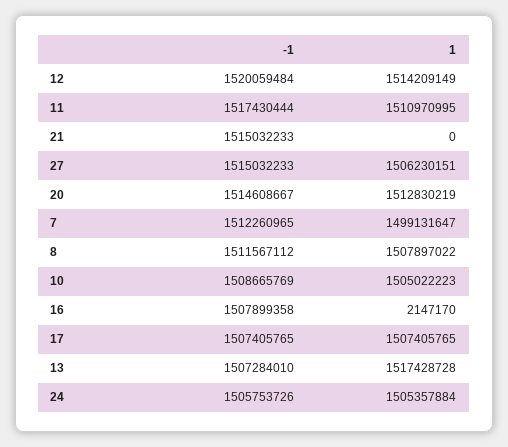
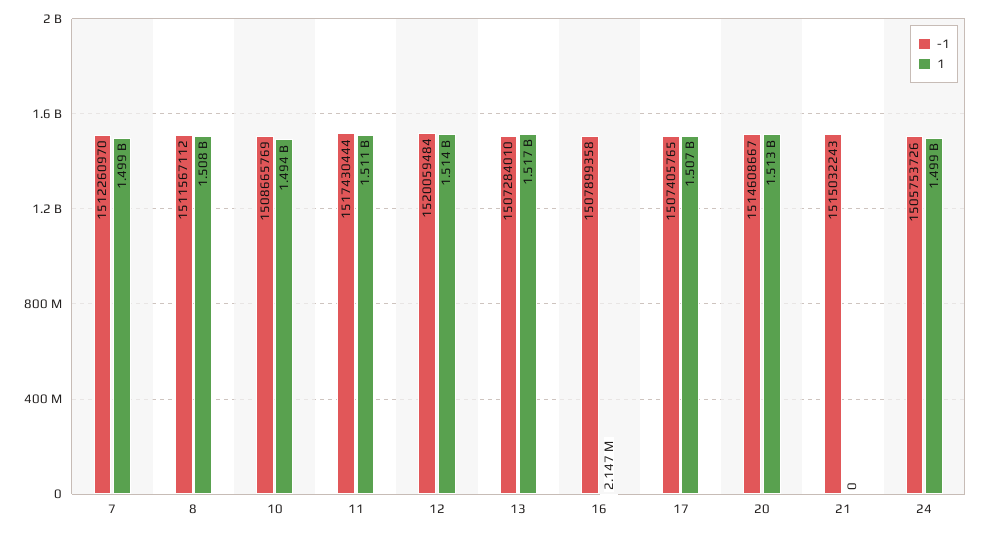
  {
    "-1": {
      "12": 1520059484,
      "11": 1517430444,
-     "21": 1515032233,
+     "21": 1515032243,
-     "27": 1515032233,
      "20": 1514608667,
-     "7": 1512260965,
+     "7": 1512260970,
      "8": 1511567112,
      "10": 1508665769,
      "16": 1507899358,
      "17": 1507405765,
      "13": 1507284010,
      "24": 1505753726
    },
    "1": {
      "12": 1514209149,
      "11": 1510970995,
      "21": 0,
-     "27": 1506230151,
      "20": 1512830219,
      "7": 1499131647,
      "8": 1507897022,
-     "10": 1505022223,
+     "10": 1494000000,
      "16": 2147170,
      "17": 1507405765,
      "13": 1517428728,
-     "24": 1505357884
+     "24": 1499000000
    }
  }

